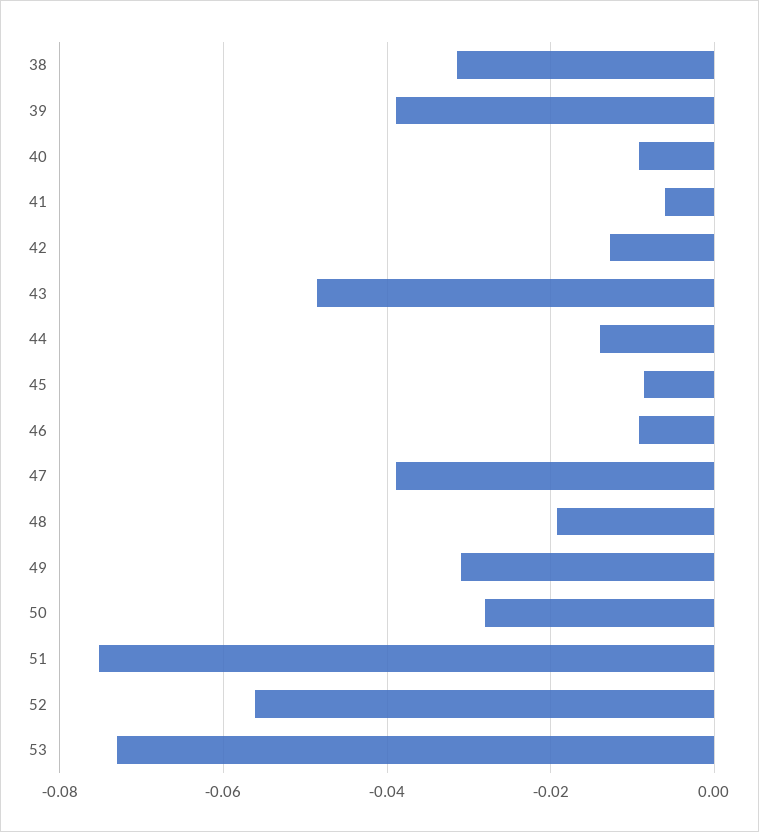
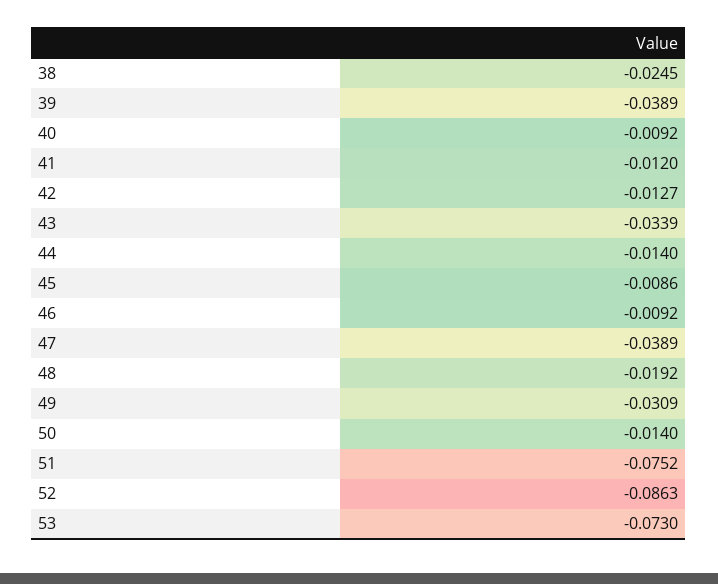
  {
-   "38": -0.032,
+   "38": -0.0245,
    "39": -0.0389,
    "40": -0.0092,
-   "41": -0.006,
+   "41": -0.012,
    "42": -0.0127,
-   "43": -0.048,
+   "43": -0.0339,
    "44": -0.014,
    "45": -0.0086,
    "46": -0.0092,
    "47": -0.0389,
    "48": -0.0192,
    "49": -0.0309,
-   "50": -0.028,
+   "50": -0.014,
    "51": -0.0752,
-   "52": -0.056,
+   "52": -0.0863,
    "53": -0.073
  }

